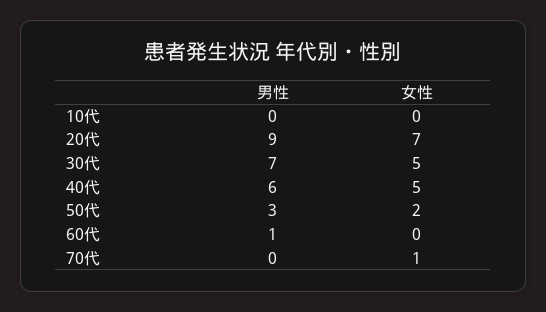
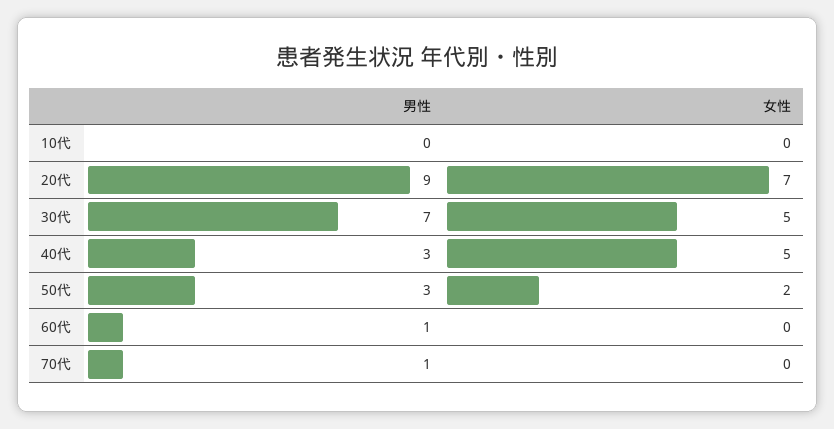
  {
    "男性": {
      "10代": 0,
      "20代": 9,
      "30代": 7,
-     "40代": 6,
+     "40代": 3,
      "50代": 3,
      "60代": 1,
-     "70代": 0
+     "70代": 1
    },
    "女性": {
      "10代": 0,
      "20代": 7,
      "30代": 5,
      "40代": 5,
      "50代": 2,
      "60代": 0,
-     "70代": 1
+     "70代": 0
    }
  }

